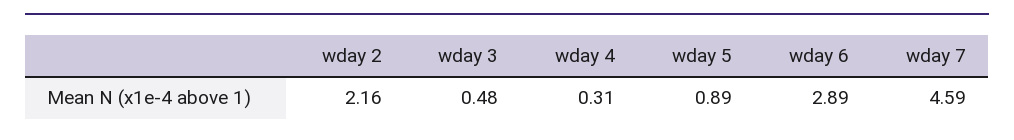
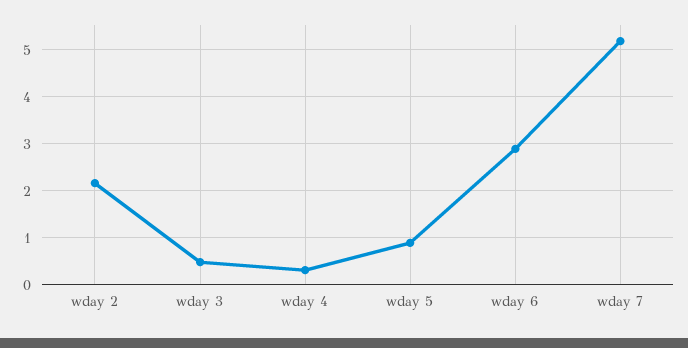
  {
    "wday 2": 2.16,
    "wday 3": 0.48,
    "wday 4": 0.31,
    "wday 5": 0.89,
    "wday 6": 2.89,
-   "wday 7": 4.59
+   "wday 7": 5.2
  }

